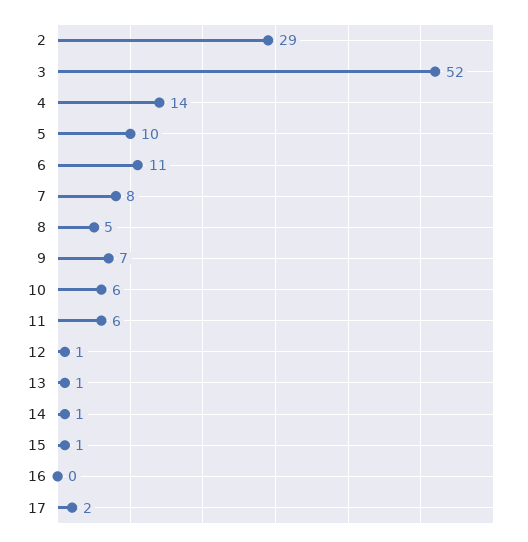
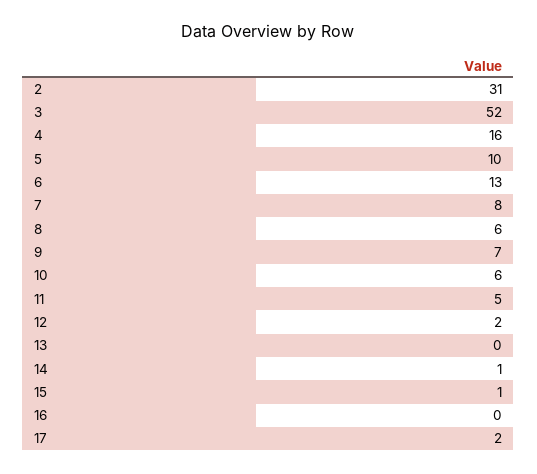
  {
-   "2": 29,
+   "2": 31,
    "3": 52,
-   "4": 14,
+   "4": 16,
    "5": 10,
-   "6": 11,
+   "6": 13,
    "7": 8,
-   "8": 5,
+   "8": 6,
    "9": 7,
    "10": 6,
-   "11": 6,
+   "11": 5,
-   "12": 1,
+   "12": 2,
-   "13": 1,
+   "13": 0,
    "14": 1,
    "15": 1,
    "16": 0,
    "17": 2
  }

